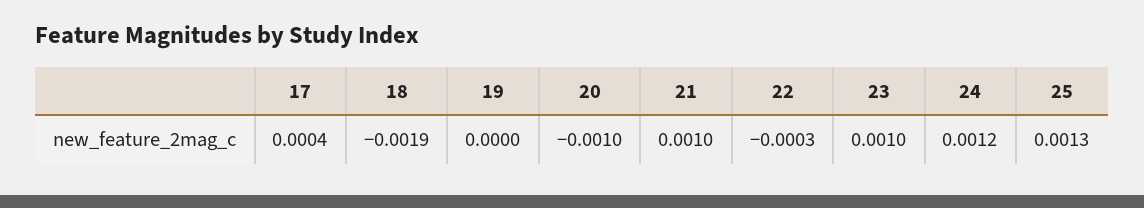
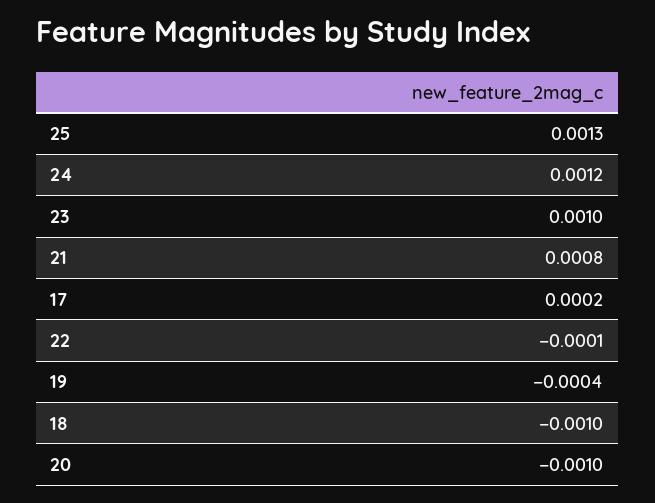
  {
-   "17": 0.0004,
+   "17": 0.0002,
-   "18": -0.0019,
+   "18": -0.001,
-   "19": 0,
+   "19": -0.0004,
    "20": -0.001,
-   "21": 0.001,
+   "21": 0.0008,
-   "22": -0.0003,
+   "22": -0.0001,
    "23": 0.001,
    "24": 0.0012,
    "25": 0.0013
  }

